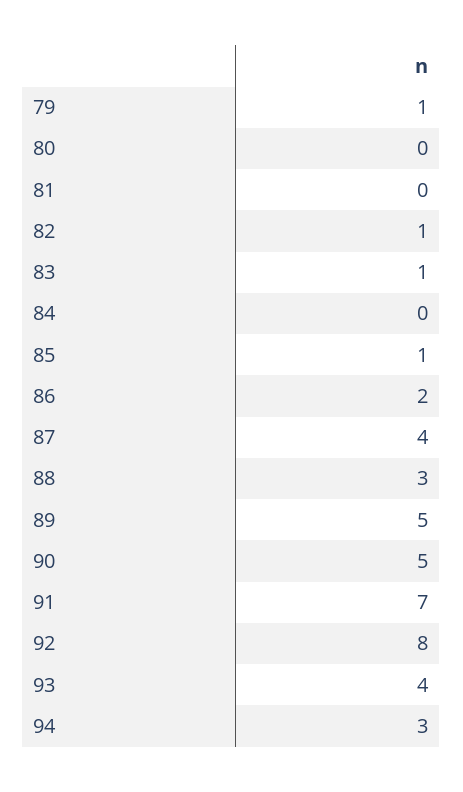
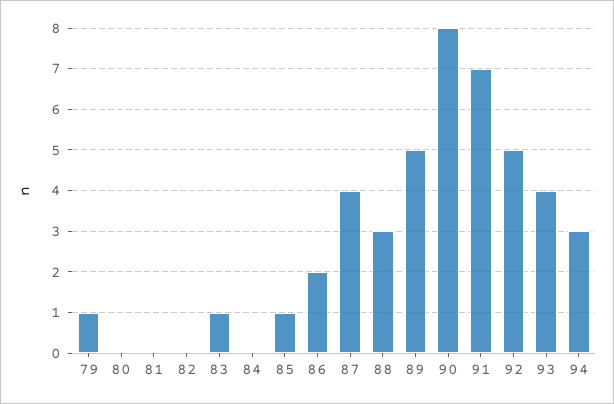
  {
    "79": 1,
    "80": 0,
    "81": 0,
-   "82": 1,
+   "82": 0,
    "83": 1,
    "84": 0,
    "85": 1,
    "86": 2,
    "87": 4,
    "88": 3,
    "89": 5,
-   "90": 5,
+   "90": 8,
    "91": 7,
-   "92": 8,
+   "92": 5,
    "93": 4,
    "94": 3
  }

